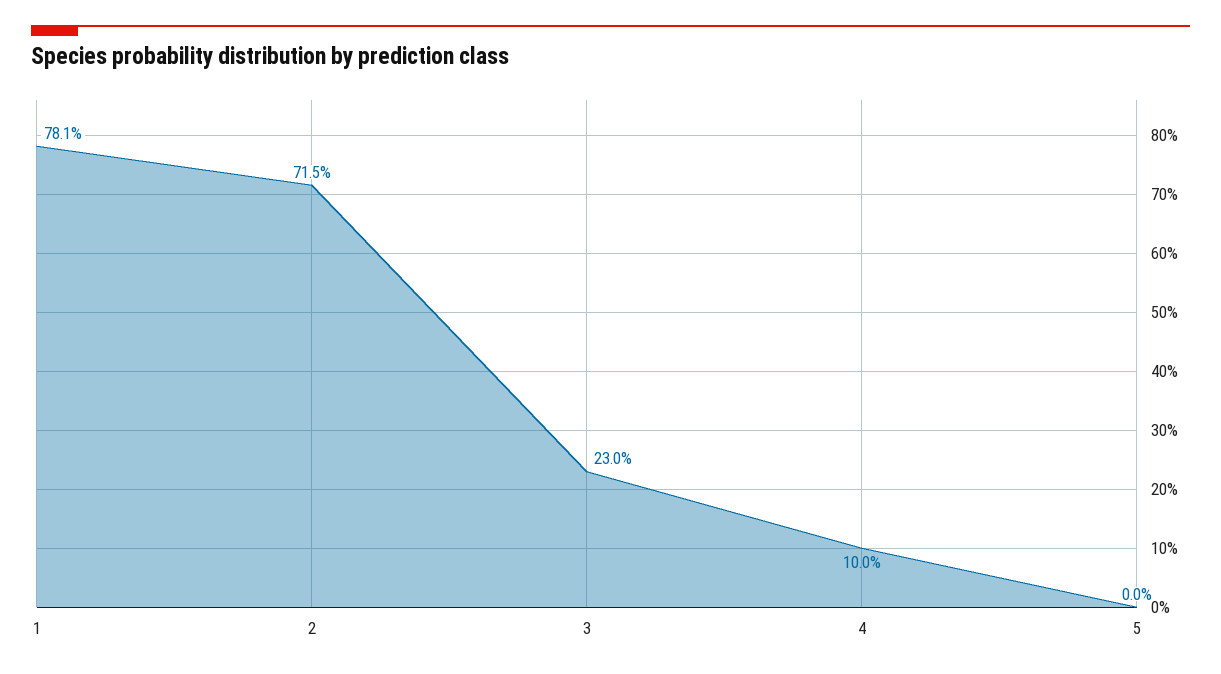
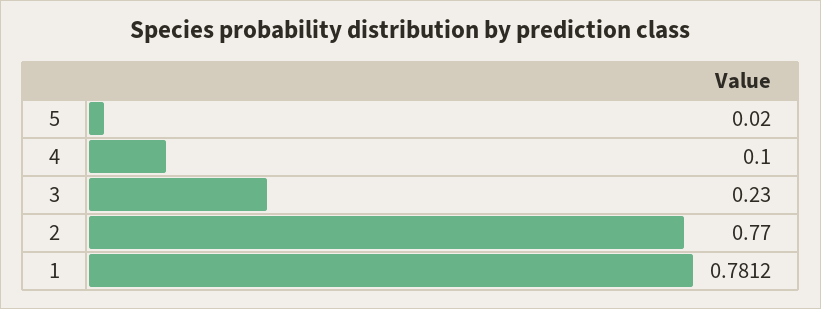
  {
    "1": 0.7812,
-   "2": 0.715,
+   "2": 0.77,
    "3": 0.23,
    "4": 0.1,
-   "5": 0
+   "5": 0.02
  }

